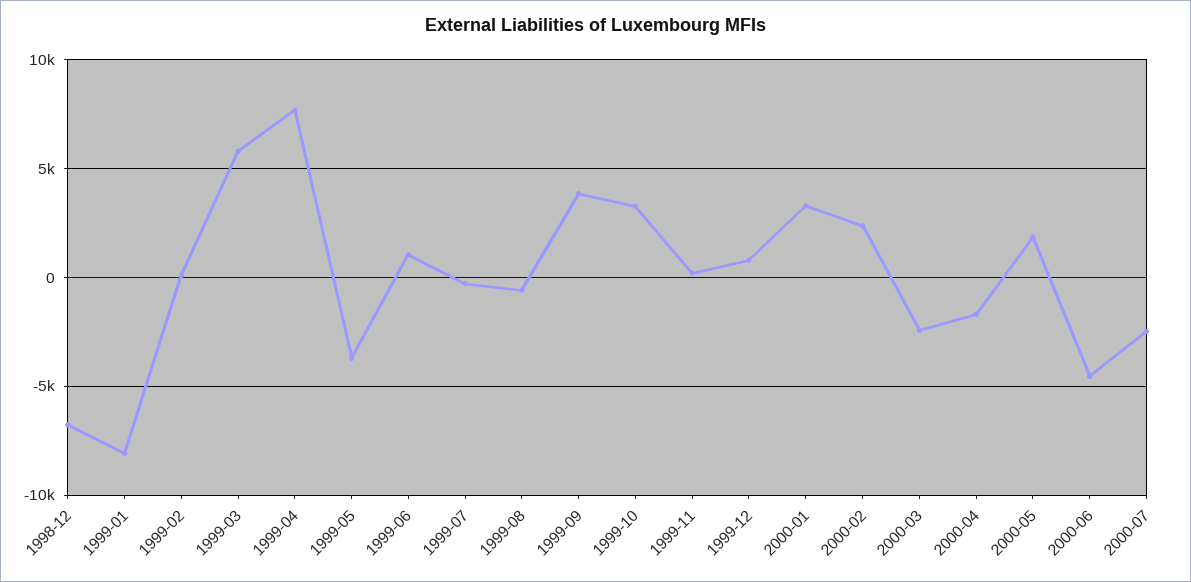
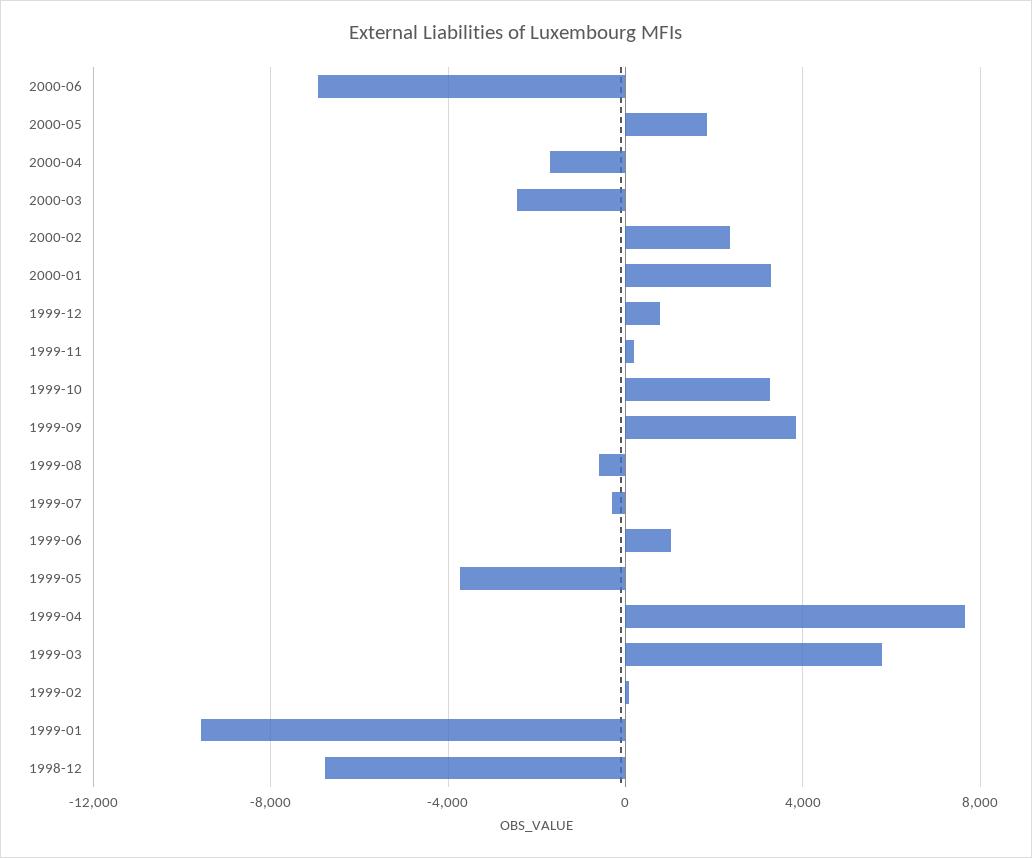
  {
    "1998-12": -7000,
-   "1999-01": -8000,
+   "1999-01": -9500,
    "1999-02": 0,
    "1999-03": 6000,
    "1999-04": 7500,
    "1999-05": -3500,
    "1999-06": 1000,
    "1999-07": -500,
    "1999-08": -500,
    "1999-09": 4000,
    "1999-10": 3500,
    "1999-11": 0,
    "1999-12": 1000,
    "2000-01": 3500,
    "2000-02": 2500,
    "2000-03": -2500,
    "2000-04": -1500,
    "2000-05": 2000,
-   "2000-06": -4500,
+   "2000-06": -7000
-   "2000-07": -2500
  }

